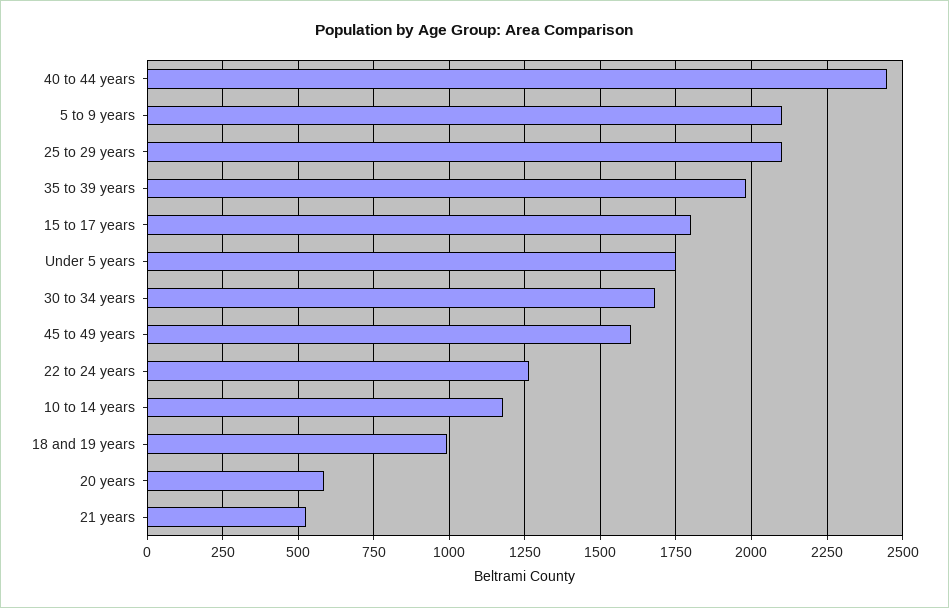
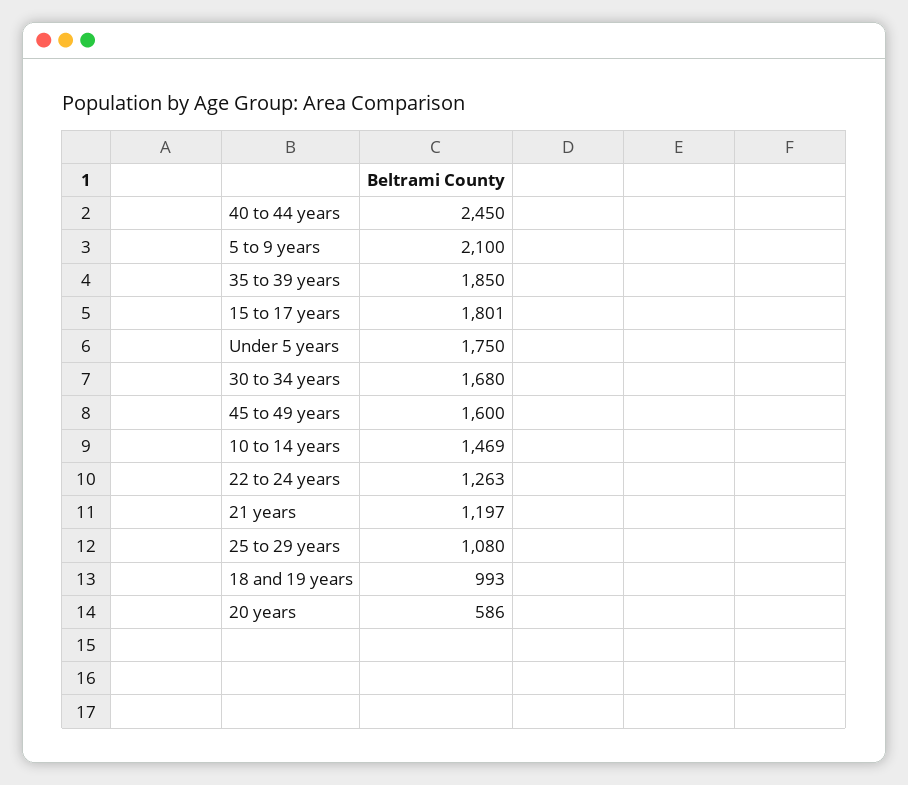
  {
    "40 to 44 years": 2450,
    "5 to 9 years": 2100,
-   "25 to 29 years": 2100,
+   "25 to 29 years": 1080,
-   "35 to 39 years": 1975,
+   "35 to 39 years": 1850,
    "15 to 17 years": 1801,
    "Under 5 years": 1750,
    "30 to 34 years": 1680,
    "45 to 49 years": 1600,
    "22 to 24 years": 1263,
-   "10 to 14 years": 1175,
+   "10 to 14 years": 1469,
    "18 and 19 years": 993,
    "20 years": 586,
-   "21 years": 525
+   "21 years": 1197
  }

